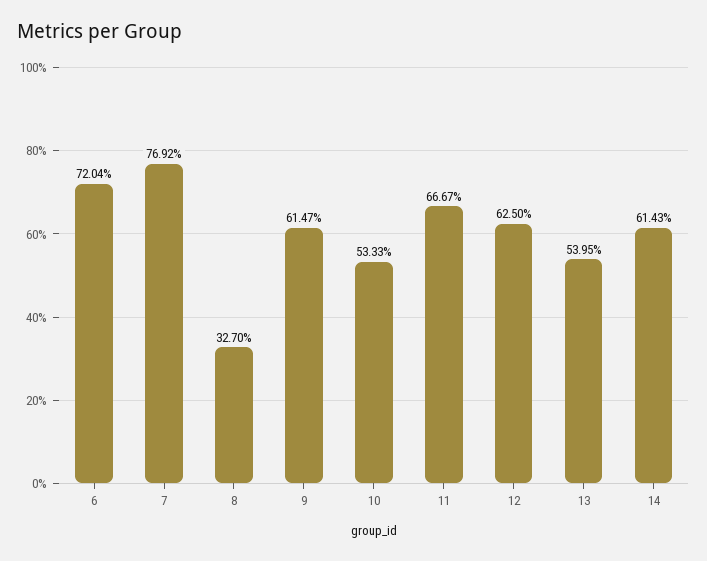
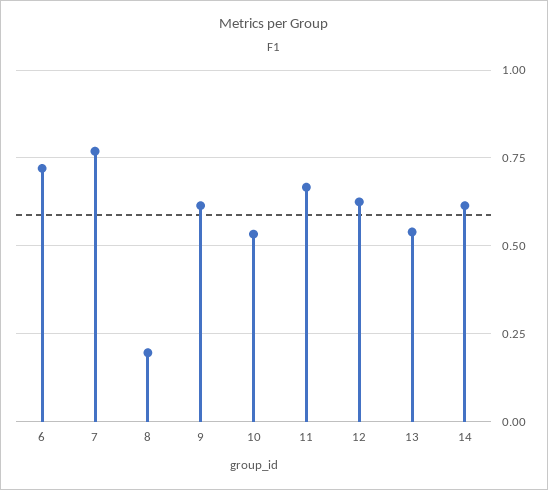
  {
    "6": 0.7204,
    "7": 0.7692,
-   "8": 0.327,
+   "8": 0.2,
    "9": 0.6147,
    "10": 0.5333,
    "11": 0.6667,
    "12": 0.625,
    "13": 0.5395,
    "14": 0.6143
  }

